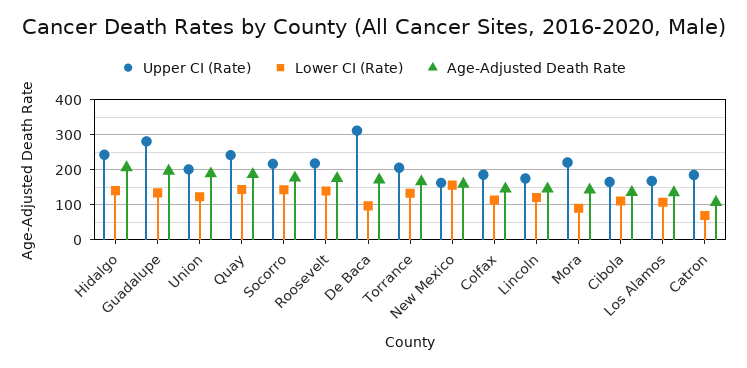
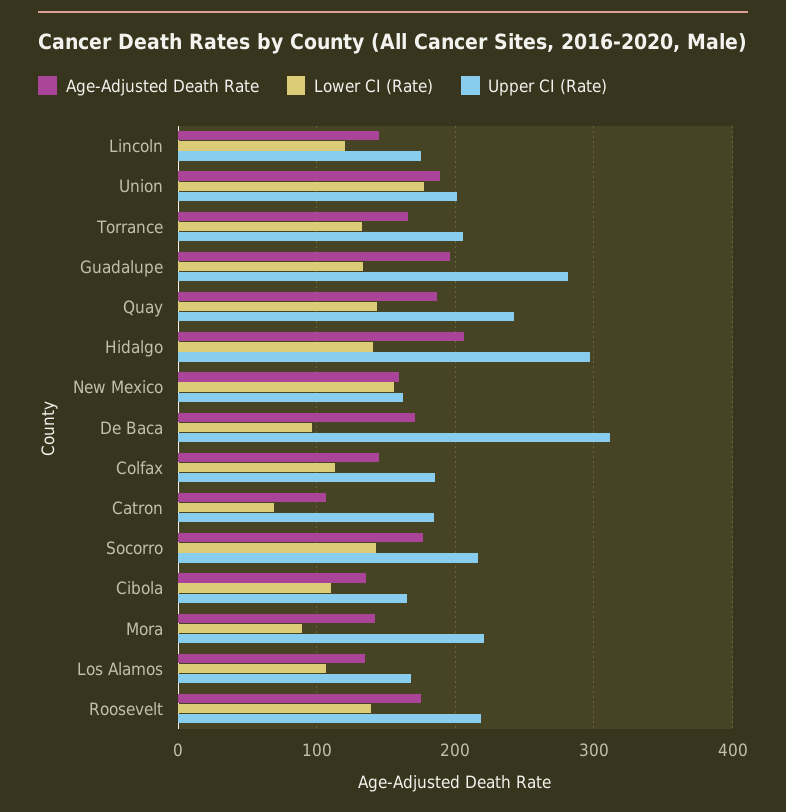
  {
    "Upper CI (Rate)": {
-     "Hidalgo": 240,
+     "Hidalgo": 300,
      "Guadalupe": 280,
      "Union": 200,
      "Quay": 240,
      "Socorro": 220,
      "Roosevelt": 220,
      "De Baca": 310,
      "Torrance": 210,
      "New Mexico": 160,
      "Colfax": 190,
      "Lincoln": 170,
      "Mora": 220,
      "Cibola": 160,
      "Los Alamos": 170,
      "Catron": 180
    },
    "Lower CI (Rate)": {
      "Hidalgo": 140,
      "Guadalupe": 130,
-     "Union": 120,
+     "Union": 180,
      "Quay": 140,
      "Socorro": 140,
      "Roosevelt": 140,
      "De Baca": 100,
      "Torrance": 130,
      "New Mexico": 160,
      "Colfax": 110,
      "Lincoln": 120,
      "Mora": 90,
      "Cibola": 110,
      "Los Alamos": 110,
      "Catron": 70
    },
    "Age-Adjusted Death Rate": {
      "Hidalgo": 210,
      "Guadalupe": 200,
      "Union": 190,
      "Quay": 190,
      "Socorro": 180,
      "Roosevelt": 180,
      "De Baca": 170,
      "Torrance": 170,
      "New Mexico": 160,
      "Colfax": 150,
      "Lincoln": 150,
      "Mora": 140,
      "Cibola": 140,
      "Los Alamos": 130,
      "Catron": 110
    }
  }

